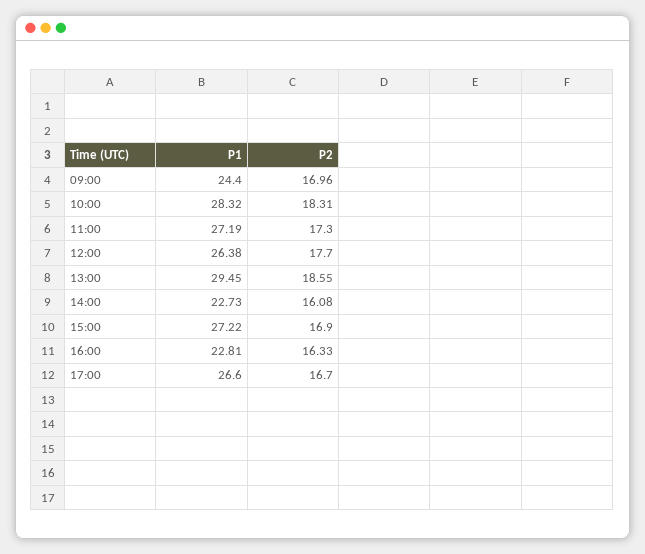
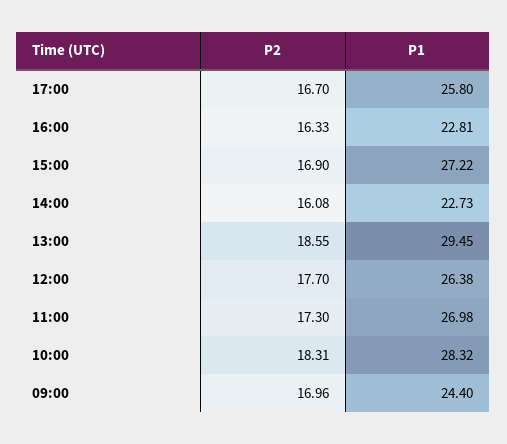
  {
    "P1": {
      "09:00": 24.4,
      "10:00": 28.32,
-     "11:00": 27.19,
+     "11:00": 26.98,
      "12:00": 26.38,
      "13:00": 29.45,
      "14:00": 22.73,
      "15:00": 27.22,
      "16:00": 22.81,
-     "17:00": 26.6
+     "17:00": 25.8
    },
    "P2": {
      "09:00": 16.96,
      "10:00": 18.31,
      "11:00": 17.3,
      "12:00": 17.7,
      "13:00": 18.55,
      "14:00": 16.08,
      "15:00": 16.9,
      "16:00": 16.33,
      "17:00": 16.7
    }
  }

